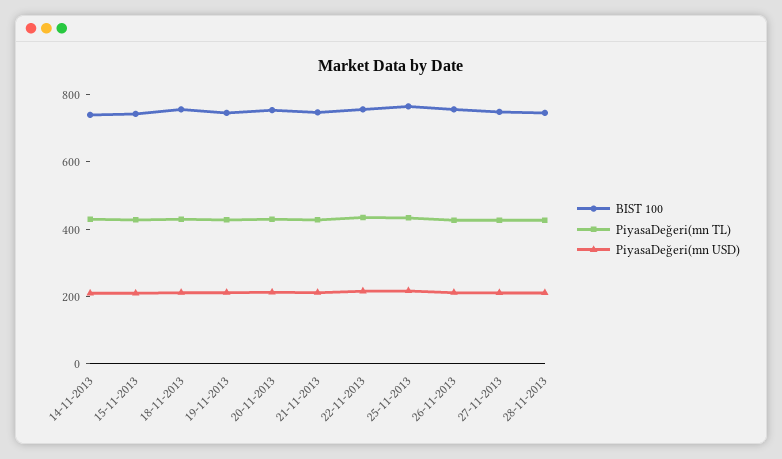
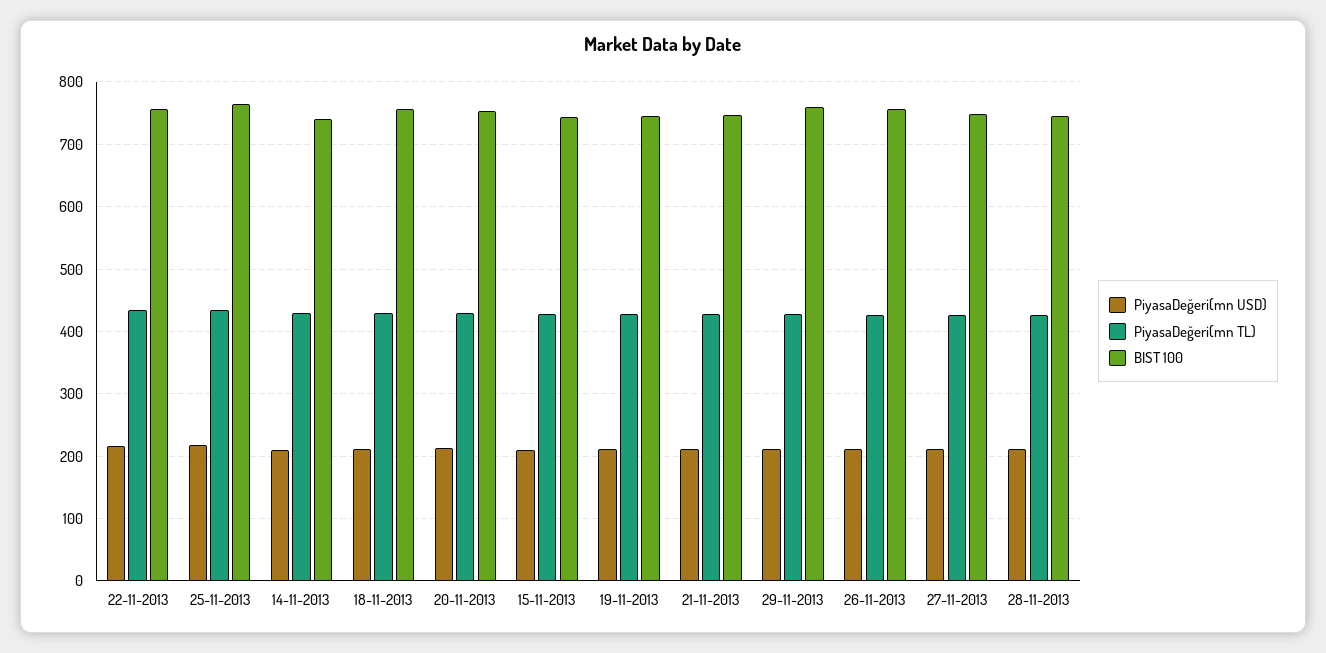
  {
    "BIST 100": {
      "14-11-2013": 740,
      "15-11-2013": 740,
      "18-11-2013": 760,
      "19-11-2013": 750,
      "20-11-2013": 750,
      "21-11-2013": 750,
      "22-11-2013": 760,
      "25-11-2013": 770,
      "26-11-2013": 760,
      "27-11-2013": 750,
-     "28-11-2013": 750
+     "28-11-2013": 750,
+     "29-11-2013": 760
    },
    "PiyasaDeğeri(mn TL)": {
      "14-11-2013": 430,
      "15-11-2013": 430,
      "18-11-2013": 430,
      "19-11-2013": 430,
      "20-11-2013": 430,
      "21-11-2013": 430,
      "22-11-2013": 440,
      "25-11-2013": 430,
      "26-11-2013": 430,
      "27-11-2013": 430,
-     "28-11-2013": 430
+     "28-11-2013": 430,
+     "29-11-2013": 430
    },
    "PiyasaDeğeri(mn USD)": {
      "14-11-2013": 210,
      "15-11-2013": 210,
      "18-11-2013": 210,
      "19-11-2013": 210,
      "20-11-2013": 210,
      "21-11-2013": 210,
      "22-11-2013": 220,
      "25-11-2013": 220,
      "26-11-2013": 210,
      "27-11-2013": 210,
-     "28-11-2013": 210
+     "28-11-2013": 210,
+     "29-11-2013": 210
    }
  }

